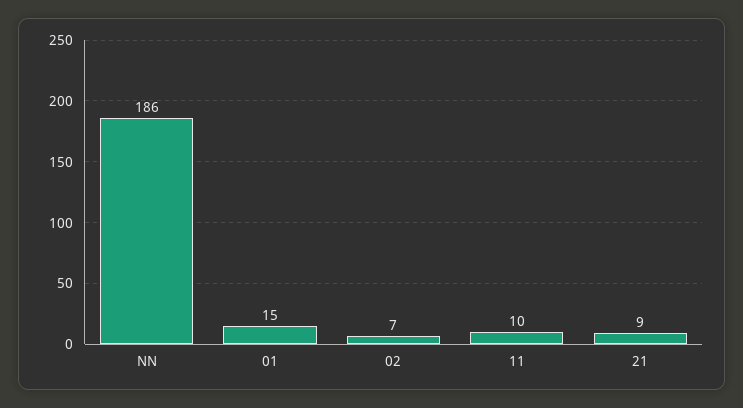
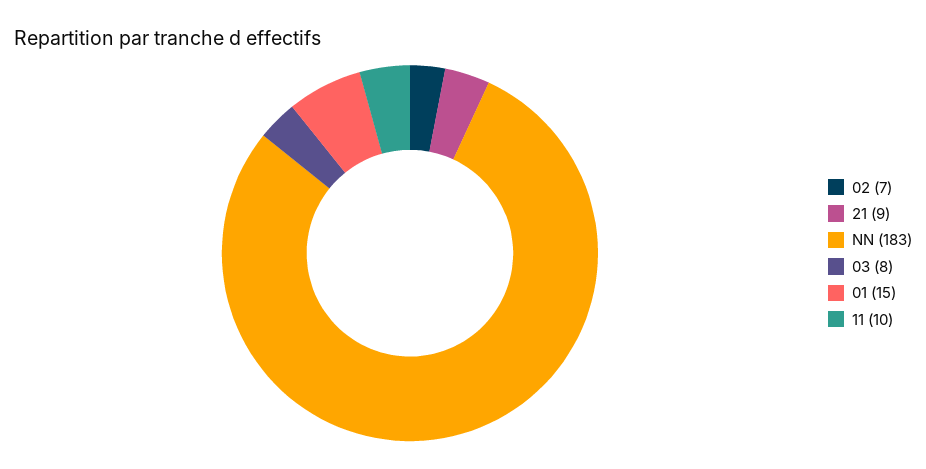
  {
-   "NN": 186,
+   "NN": 183,
    "01": 15,
    "02": 7,
    "11": 10,
-   "21": 9
+   "21": 9,
+   "03": 8
  }

